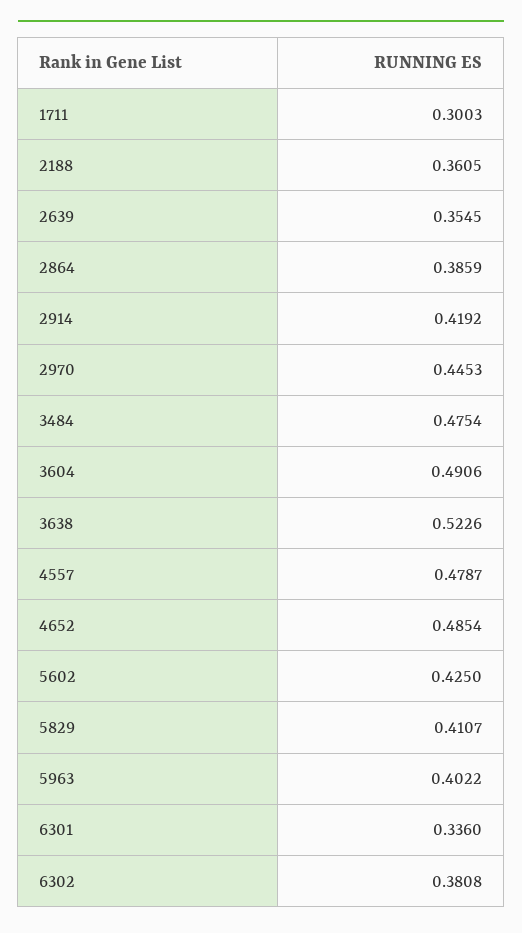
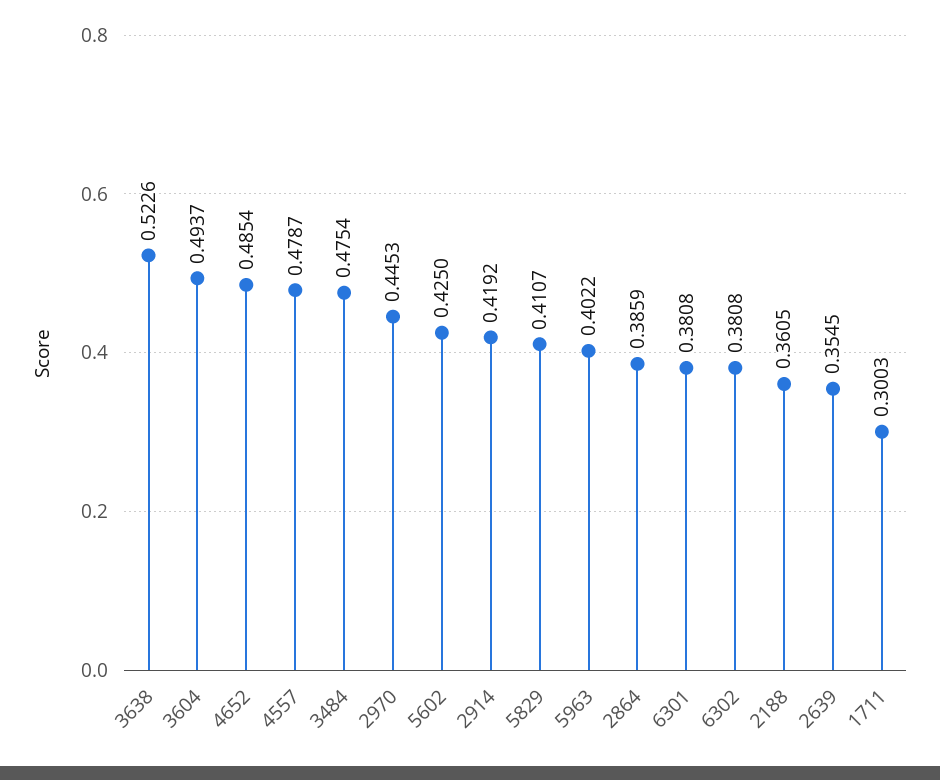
  {
    "1711": 0.3003,
    "2188": 0.3605,
    "2639": 0.3545,
    "2864": 0.3859,
    "2914": 0.4192,
    "2970": 0.4453,
    "3484": 0.4754,
-   "3604": 0.4906,
+   "3604": 0.4937,
    "3638": 0.5226,
    "4557": 0.4787,
    "4652": 0.4854,
    "5602": 0.425,
    "5829": 0.4107,
    "5963": 0.4022,
-   "6301": 0.336,
+   "6301": 0.3808,
    "6302": 0.3808
  }

